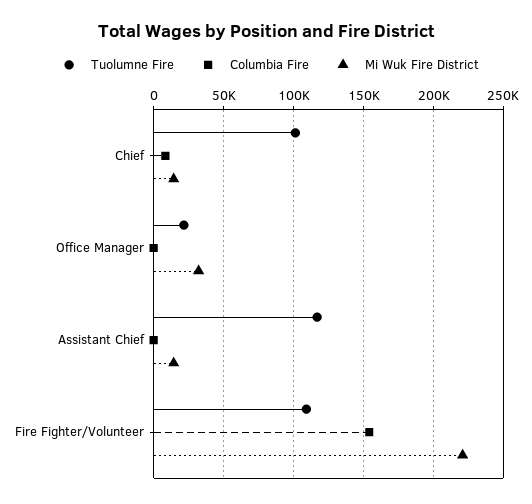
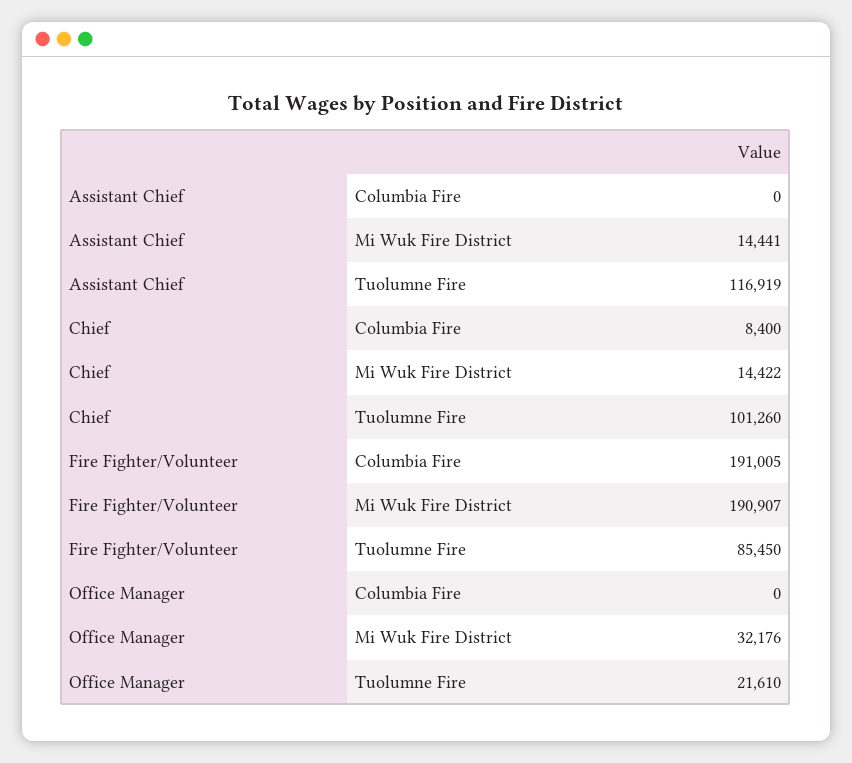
  {
    "Tuolumne Fire": {
      "Chief": 101260,
      "Office Manager": 21610,
      "Assistant Chief": 116919,
-     "Fire Fighter/Volunteer": 110000
+     "Fire Fighter/Volunteer": 85450
    },
    "Columbia Fire": {
      "Chief": 8400,
      "Office Manager": 0,
      "Assistant Chief": 0,
-     "Fire Fighter/Volunteer": 155000
+     "Fire Fighter/Volunteer": 191005
    },
    "Mi Wuk Fire District": {
      "Chief": 14422,
      "Office Manager": 32176,
      "Assistant Chief": 14441,
-     "Fire Fighter/Volunteer": 220000
+     "Fire Fighter/Volunteer": 190907
    }
  }

